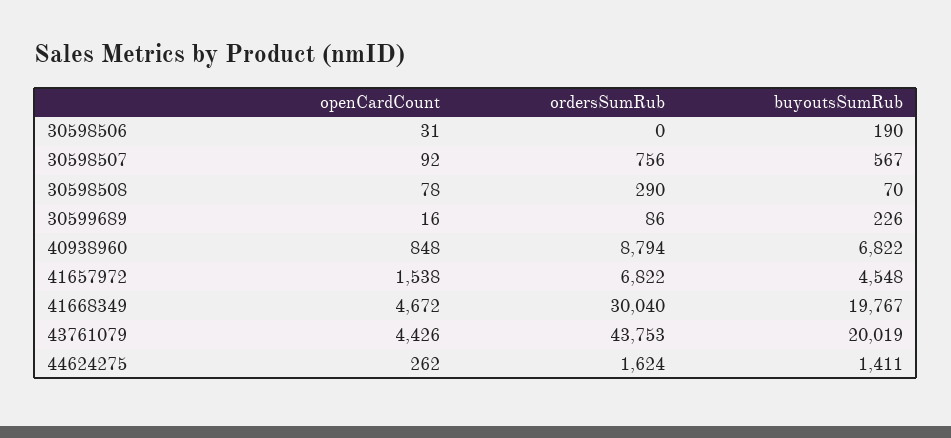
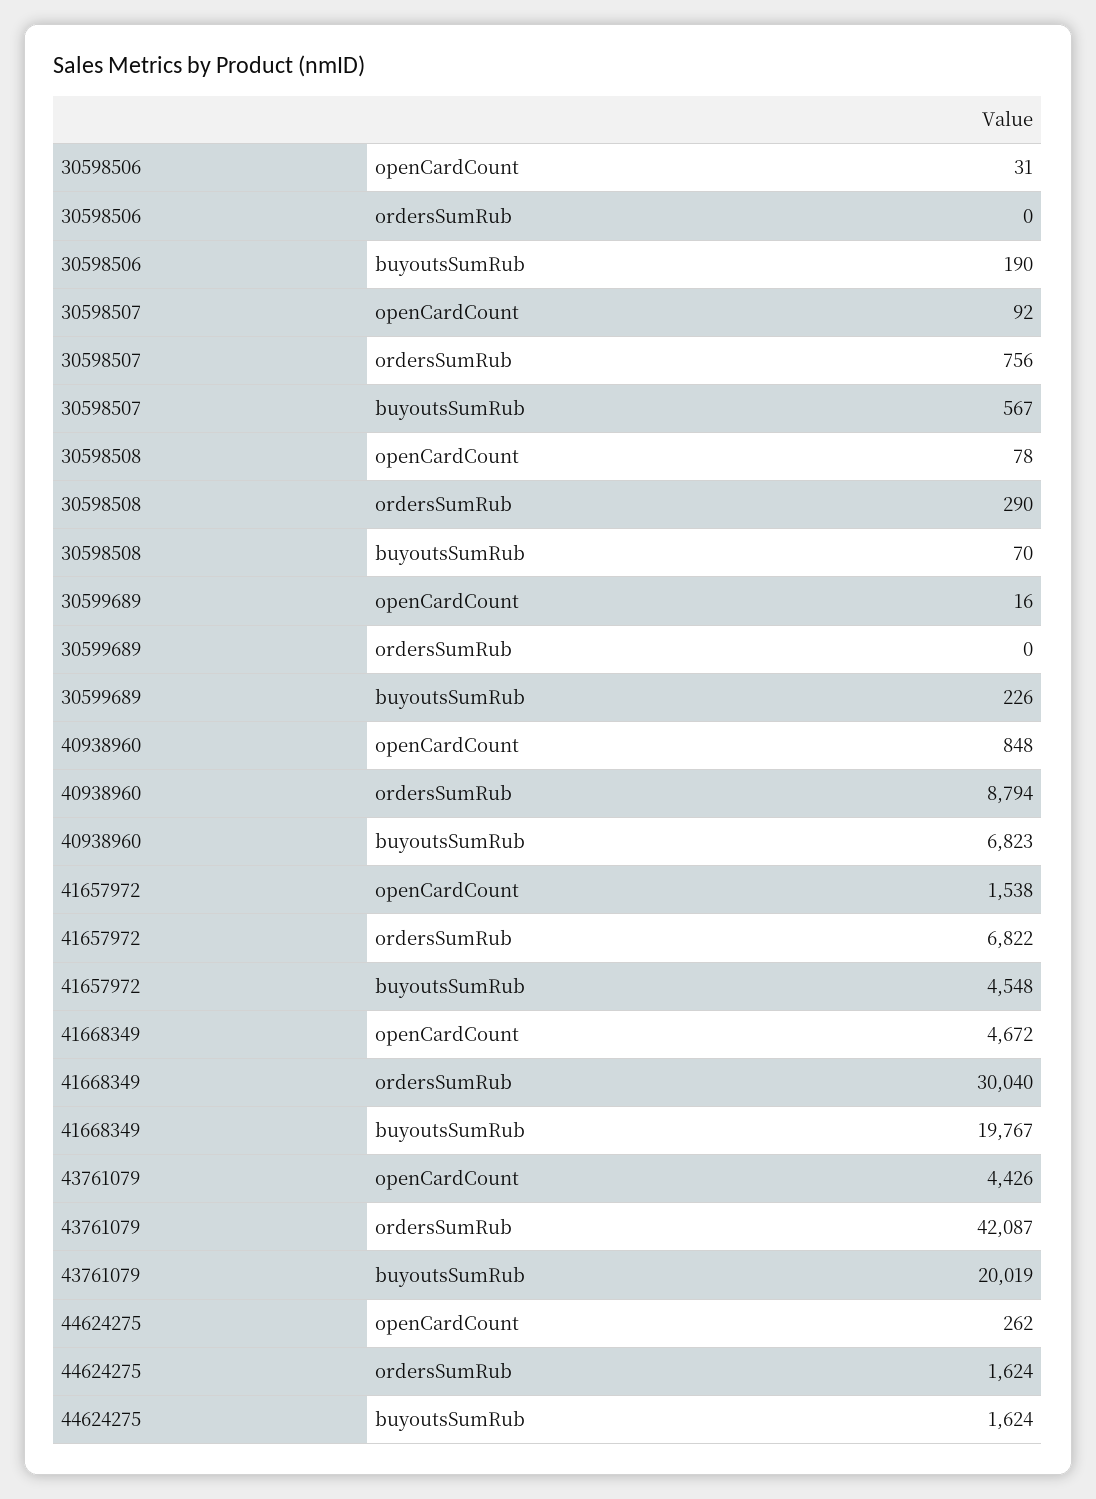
  {
    "openCardCount": {
      "30598506": 31,
      "30598507": 92,
      "30598508": 78,
      "30599689": 16,
      "40938960": 848,
      "41657972": 1538,
      "41668349": 4672,
      "43761079": 4426,
      "44624275": 262
    },
    "ordersSumRub": {
      "30598506": 0,
      "30598507": 756,
      "30598508": 290,
-     "30599689": 86,
+     "30599689": 0,
      "40938960": 8794,
      "41657972": 6822,
      "41668349": 30040,
-     "43761079": 43753,
+     "43761079": 42087,
      "44624275": 1624
    },
    "buyoutsSumRub": {
      "30598506": 190,
      "30598507": 567,
      "30598508": 70,
      "30599689": 226,
-     "40938960": 6822,
+     "40938960": 6823,
      "41657972": 4548,
      "41668349": 19767,
      "43761079": 20019,
-     "44624275": 1411
+     "44624275": 1624
    }
  }

